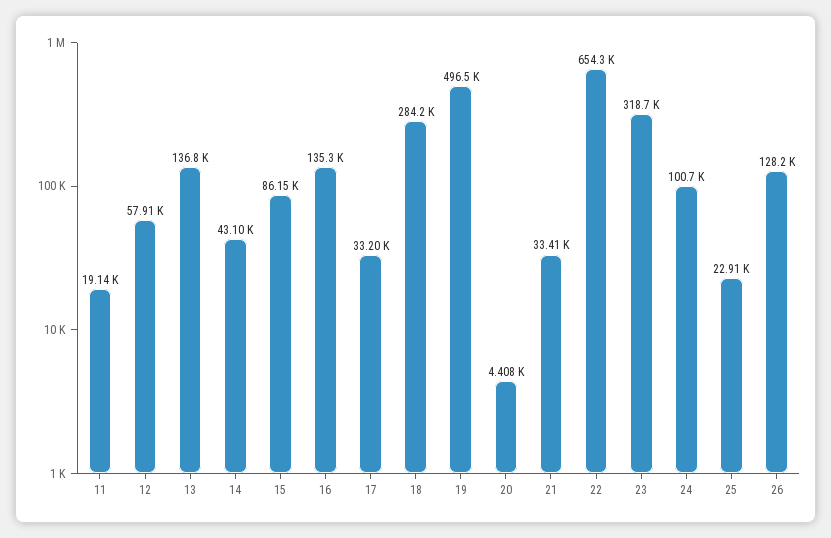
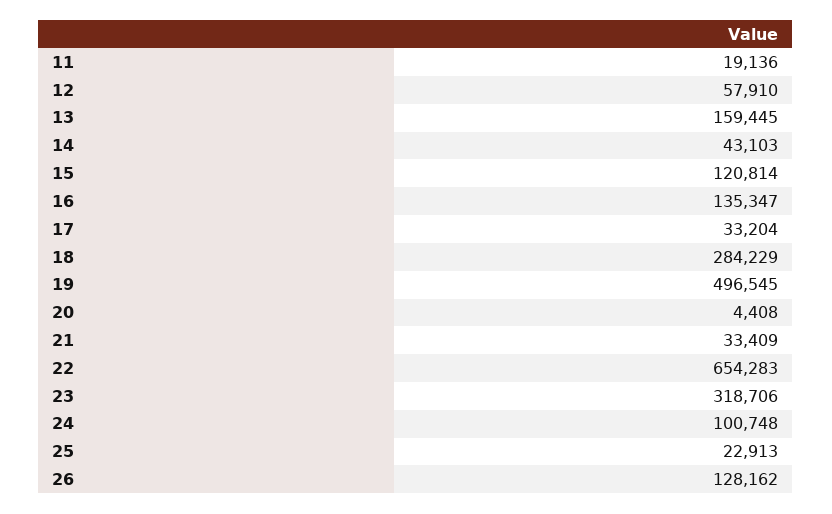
  {
    "11": 19136,
    "12": 57910,
-   "13": 136800,
+   "13": 159445,
    "14": 43103,
-   "15": 86150,
+   "15": 120814,
    "16": 135347,
    "17": 33204,
    "18": 284229,
    "19": 496545,
    "20": 4408,
    "21": 33409,
    "22": 654283,
    "23": 318706,
    "24": 100748,
    "25": 22913,
    "26": 128162
  }

